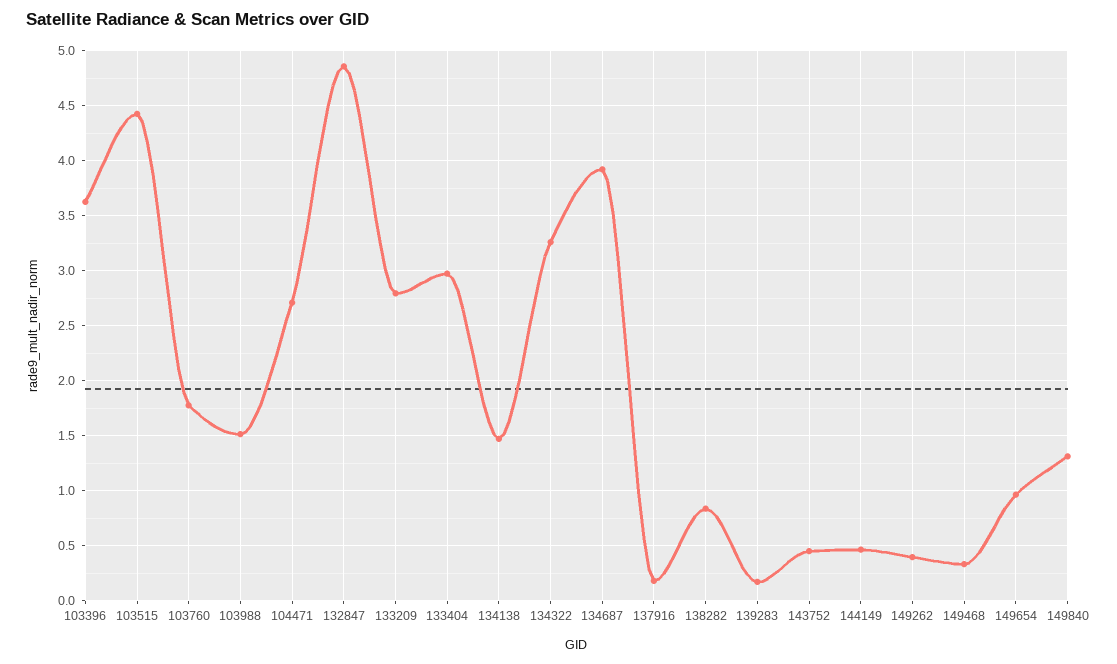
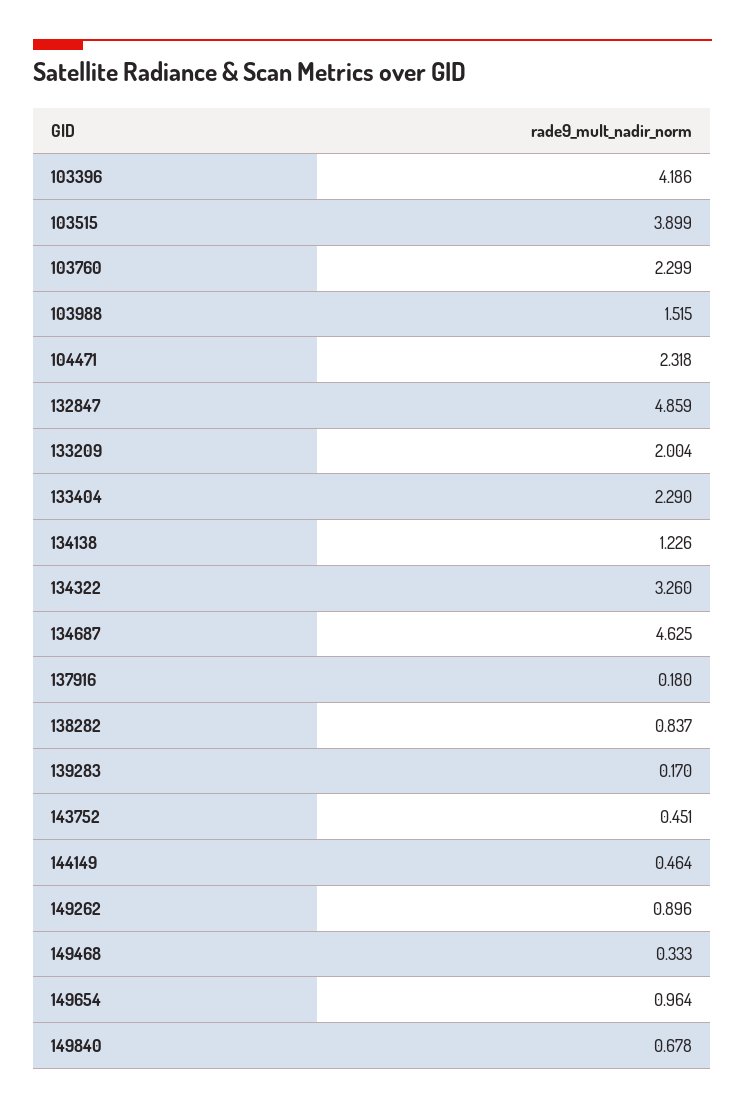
  {
-   "103396": 3.6,
+   "103396": 4.186,
-   "103515": 4.4,
+   "103515": 3.899,
-   "103760": 1.8,
+   "103760": 2.299,
    "103988": 1.515,
-   "104471": 2.7,
+   "104471": 2.318,
    "132847": 4.859,
-   "133209": 2.8,
+   "133209": 2.004,
-   "133404": 3,
+   "133404": 2.29,
-   "134138": 1.5,
+   "134138": 1.226,
    "134322": 3.26,
-   "134687": 3.9,
+   "134687": 4.625,
    "137916": 0.18,
    "138282": 0.837,
    "139283": 0.17,
    "143752": 0.451,
    "144149": 0.464,
-   "149262": 0.4,
+   "149262": 0.896,
    "149468": 0.333,
    "149654": 0.964,
-   "149840": 1.3
+   "149840": 0.678
  }

